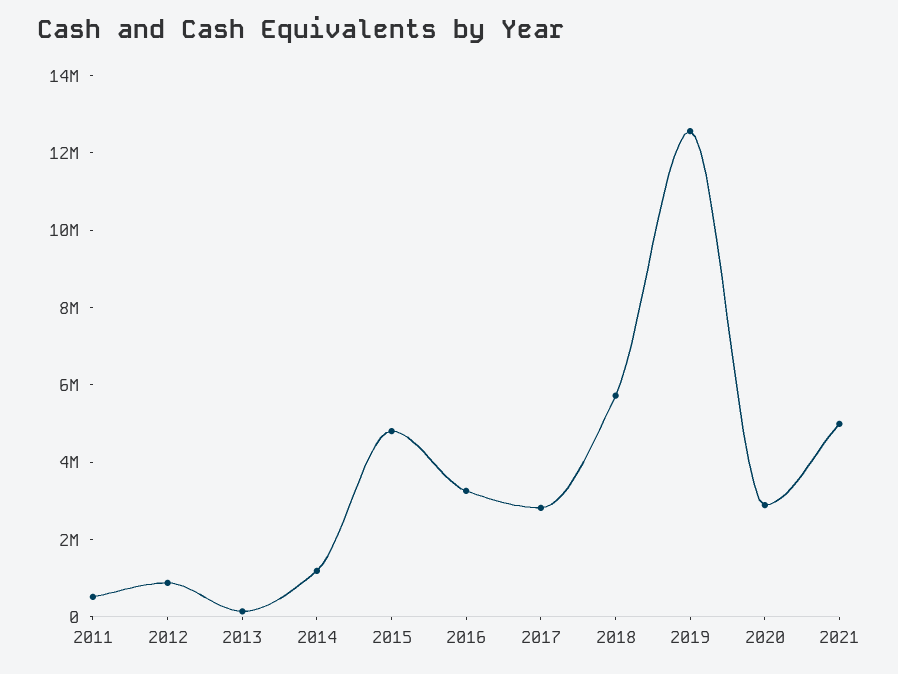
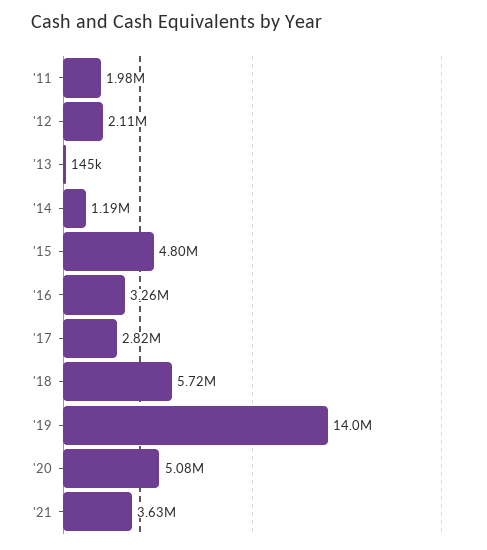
  {
-   "2011": 500000,
+   "2011": 1980000,
-   "2012": 1000000,
+   "2012": 2110000,
    "2013": 145000,
    "2014": 1190000,
    "2015": 4800000,
    "2016": 3260000,
    "2017": 2820000,
    "2018": 5720000,
-   "2019": 12500000,
+   "2019": 14000000,
-   "2020": 3000000,
+   "2020": 5080000,
-   "2021": 5000000
+   "2021": 3630000
  }

